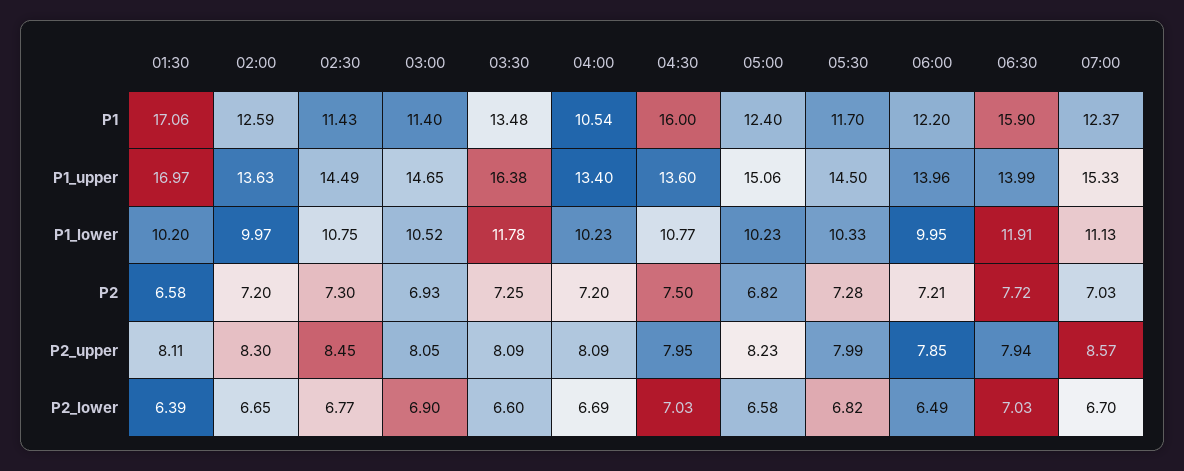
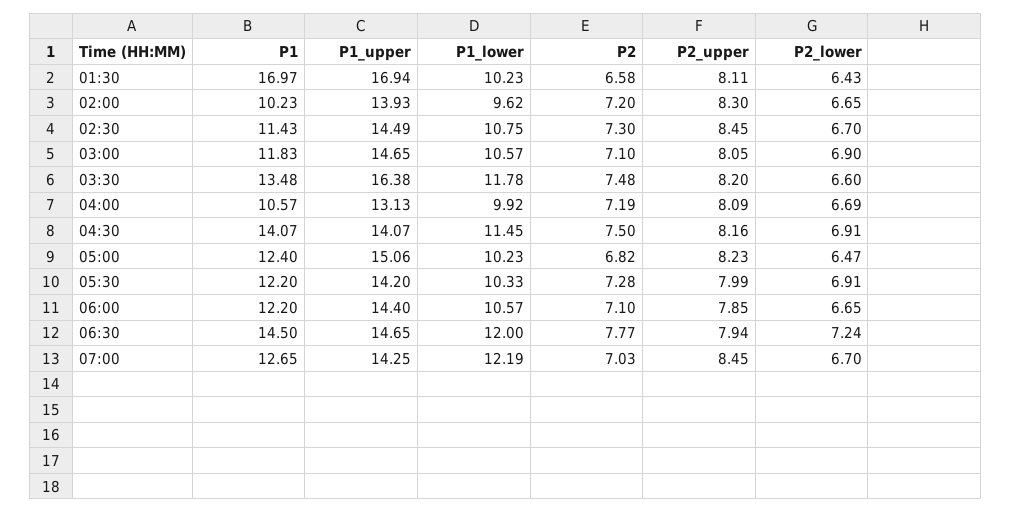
  {
    "01:30": {
-     "P1": 17.06,
+     "P1": 16.97,
-     "P1_upper": 16.97,
+     "P1_upper": 16.94,
-     "P1_lower": 10.2,
+     "P1_lower": 10.23,
      "P2": 6.58,
      "P2_upper": 8.11,
-     "P2_lower": 6.39
+     "P2_lower": 6.43
    },
    "02:00": {
-     "P1": 12.59,
+     "P1": 10.23,
-     "P1_upper": 13.63,
+     "P1_upper": 13.93,
-     "P1_lower": 9.97,
+     "P1_lower": 9.62,
      "P2": 7.2,
      "P2_upper": 8.3,
      "P2_lower": 6.65
    },
    "02:30": {
      "P1": 11.43,
      "P1_upper": 14.49,
      "P1_lower": 10.75,
      "P2": 7.3,
      "P2_upper": 8.45,
-     "P2_lower": 6.77
+     "P2_lower": 6.7
    },
    "03:00": {
-     "P1": 11.4,
+     "P1": 11.83,
      "P1_upper": 14.65,
-     "P1_lower": 10.52,
+     "P1_lower": 10.57,
-     "P2": 6.93,
+     "P2": 7.1,
      "P2_upper": 8.05,
      "P2_lower": 6.9
    },
    "03:30": {
      "P1": 13.48,
      "P1_upper": 16.38,
      "P1_lower": 11.78,
-     "P2": 7.25,
+     "P2": 7.48,
-     "P2_upper": 8.09,
+     "P2_upper": 8.2,
      "P2_lower": 6.6
    },
    "04:00": {
-     "P1": 10.54,
+     "P1": 10.57,
-     "P1_upper": 13.4,
+     "P1_upper": 13.13,
-     "P1_lower": 10.23,
+     "P1_lower": 9.92,
-     "P2": 7.2,
+     "P2": 7.19,
      "P2_upper": 8.09,
      "P2_lower": 6.69
    },
    "04:30": {
-     "P1": 16,
+     "P1": 14.07,
-     "P1_upper": 13.6,
+     "P1_upper": 14.07,
-     "P1_lower": 10.77,
+     "P1_lower": 11.45,
      "P2": 7.5,
-     "P2_upper": 7.95,
+     "P2_upper": 8.16,
-     "P2_lower": 7.03
+     "P2_lower": 6.91
    },
    "05:00": {
      "P1": 12.4,
      "P1_upper": 15.06,
      "P1_lower": 10.23,
      "P2": 6.82,
      "P2_upper": 8.23,
-     "P2_lower": 6.58
+     "P2_lower": 6.47
    },
    "05:30": {
-     "P1": 11.7,
+     "P1": 12.2,
-     "P1_upper": 14.5,
+     "P1_upper": 14.2,
      "P1_lower": 10.33,
      "P2": 7.28,
      "P2_upper": 7.99,
-     "P2_lower": 6.82
+     "P2_lower": 6.91
    },
    "06:00": {
      "P1": 12.2,
-     "P1_upper": 13.96,
+     "P1_upper": 14.4,
-     "P1_lower": 9.95,
+     "P1_lower": 10.57,
-     "P2": 7.21,
+     "P2": 7.1,
      "P2_upper": 7.85,
-     "P2_lower": 6.49
+     "P2_lower": 6.65
    },
    "06:30": {
-     "P1": 15.9,
+     "P1": 14.5,
-     "P1_upper": 13.99,
+     "P1_upper": 14.65,
-     "P1_lower": 11.91,
+     "P1_lower": 12,
-     "P2": 7.72,
+     "P2": 7.77,
      "P2_upper": 7.94,
-     "P2_lower": 7.03
+     "P2_lower": 7.24
    },
    "07:00": {
-     "P1": 12.37,
+     "P1": 12.65,
-     "P1_upper": 15.33,
+     "P1_upper": 14.25,
-     "P1_lower": 11.13,
+     "P1_lower": 12.19,
      "P2": 7.03,
-     "P2_upper": 8.57,
+     "P2_upper": 8.45,
      "P2_lower": 6.7
    }
  }

